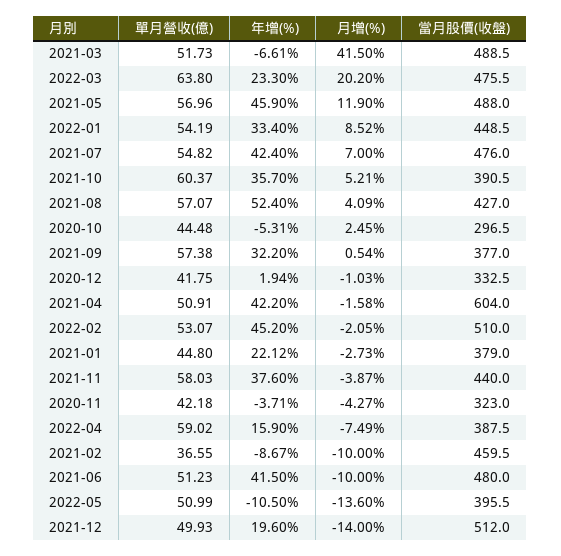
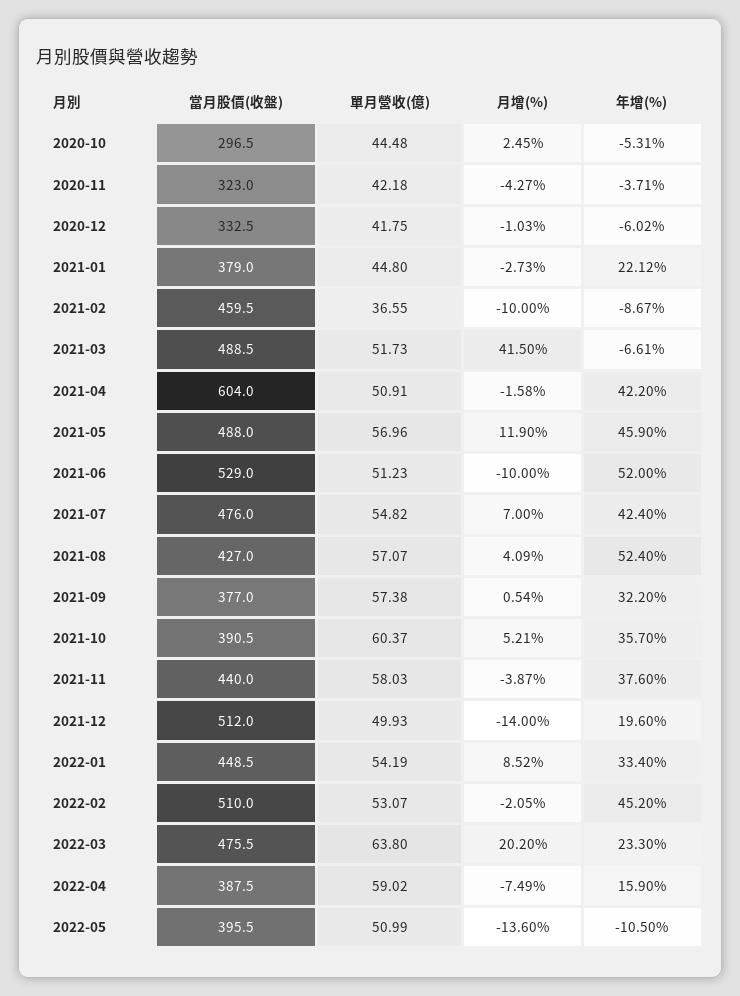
  {
    "單月營收(億)": {
      "2021-03": 51.73,
      "2022-03": 63.8,
      "2021-05": 56.96,
      "2022-01": 54.19,
      "2021-07": 54.82,
      "2021-10": 60.37,
      "2021-08": 57.07,
      "2020-10": 44.48,
      "2021-09": 57.38,
      "2020-12": 41.75,
      "2021-04": 50.91,
      "2022-02": 53.07,
      "2021-01": 44.8,
      "2021-11": 58.03,
      "2020-11": 42.18,
      "2022-04": 59.02,
      "2021-02": 36.55,
      "2021-06": 51.23,
      "2022-05": 50.99,
      "2021-12": 49.93
    },
    "年增(%)": {
      "2021-03": -6.61,
      "2022-03": 23.3,
      "2021-05": 45.9,
      "2022-01": 33.4,
      "2021-07": 42.4,
      "2021-10": 35.7,
      "2021-08": 52.4,
      "2020-10": -5.31,
      "2021-09": 32.2,
-     "2020-12": 1.94,
+     "2020-12": -6.02,
      "2021-04": 42.2,
      "2022-02": 45.2,
      "2021-01": 22.12,
      "2021-11": 37.6,
      "2020-11": -3.71,
      "2022-04": 15.9,
      "2021-02": -8.67,
-     "2021-06": 41.5,
+     "2021-06": 52,
      "2022-05": -10.5,
      "2021-12": 19.6
    },
    "月增(%)": {
      "2021-03": 41.5,
      "2022-03": 20.2,
      "2021-05": 11.9,
      "2022-01": 8.52,
      "2021-07": 7,
      "2021-10": 5.21,
      "2021-08": 4.09,
      "2020-10": 2.45,
      "2021-09": 0.54,
      "2020-12": -1.03,
      "2021-04": -1.58,
      "2022-02": -2.05,
      "2021-01": -2.73,
      "2021-11": -3.87,
      "2020-11": -4.27,
      "2022-04": -7.49,
      "2021-02": -10,
      "2021-06": -10,
      "2022-05": -13.6,
      "2021-12": -14
    },
    "當月股價(收盤)": {
      "2021-03": 488.5,
      "2022-03": 475.5,
      "2021-05": 488,
      "2022-01": 448.5,
      "2021-07": 476,
      "2021-10": 390.5,
      "2021-08": 427,
      "2020-10": 296.5,
      "2021-09": 377,
      "2020-12": 332.5,
      "2021-04": 604,
      "2022-02": 510,
      "2021-01": 379,
      "2021-11": 440,
      "2020-11": 323,
      "2022-04": 387.5,
      "2021-02": 459.5,
-     "2021-06": 480,
+     "2021-06": 529,
      "2022-05": 395.5,
      "2021-12": 512
    }
  }

